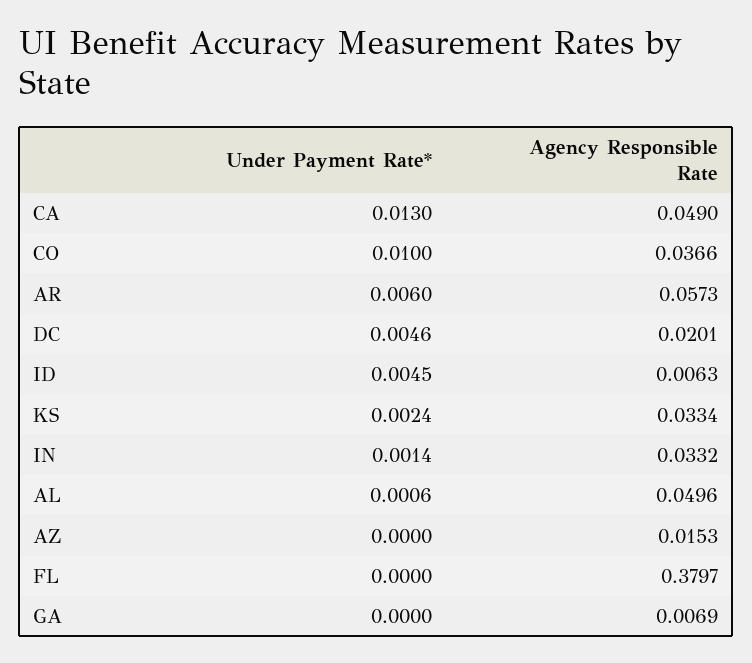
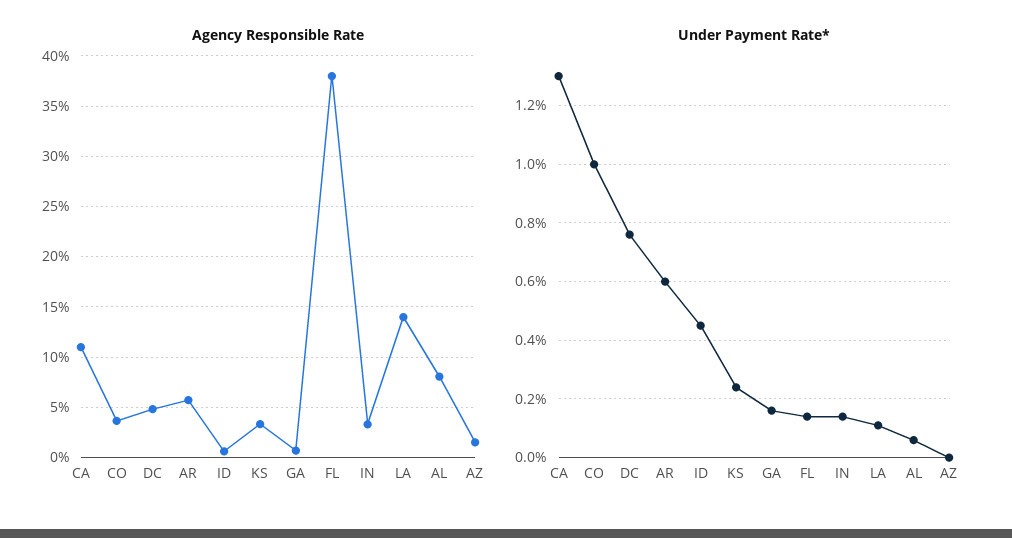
  {
    "Under Payment Rate*": {
      "CA": 0.013,
      "CO": 0.01,
      "AR": 0.006,
-     "DC": 0.0046,
+     "DC": 0.0075,
      "ID": 0.0045,
      "KS": 0.0024,
      "IN": 0.0014,
      "AL": 0.0006,
      "AZ": 0,
-     "FL": 0,
+     "FL": 0.0015,
-     "GA": 0
+     "GA": 0.0015,
+     "LA": 0.001
    },
    "Agency Responsible Rate": {
-     "CA": 0.049,
+     "CA": 0.11,
      "CO": 0.0366,
      "AR": 0.0573,
-     "DC": 0.0201,
+     "DC": 0.05,
      "ID": 0.0063,
      "KS": 0.0334,
      "IN": 0.0332,
-     "AL": 0.0496,
+     "AL": 0.08,
      "AZ": 0.0153,
      "FL": 0.3797,
-     "GA": 0.0069
+     "GA": 0.0069,
+     "LA": 0.14
    }
  }

